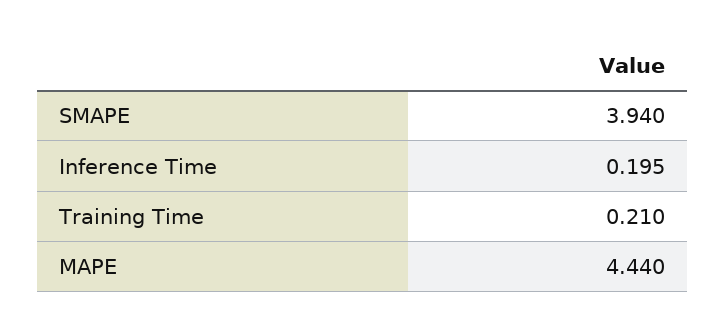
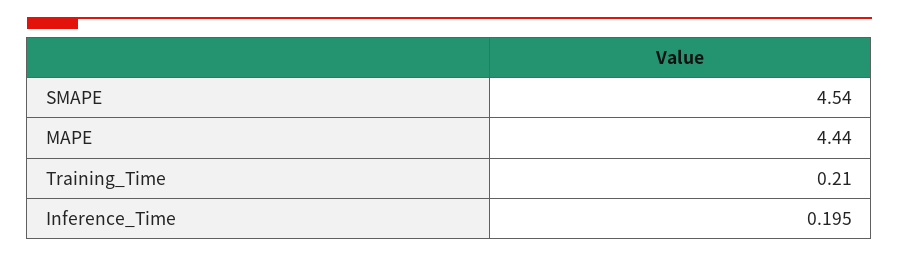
  {
-   "SMAPE": 3.94,
+   "SMAPE": 4.54,
    "Inference Time": 0.195,
    "Training Time": 0.21,
    "MAPE": 4.44
  }

